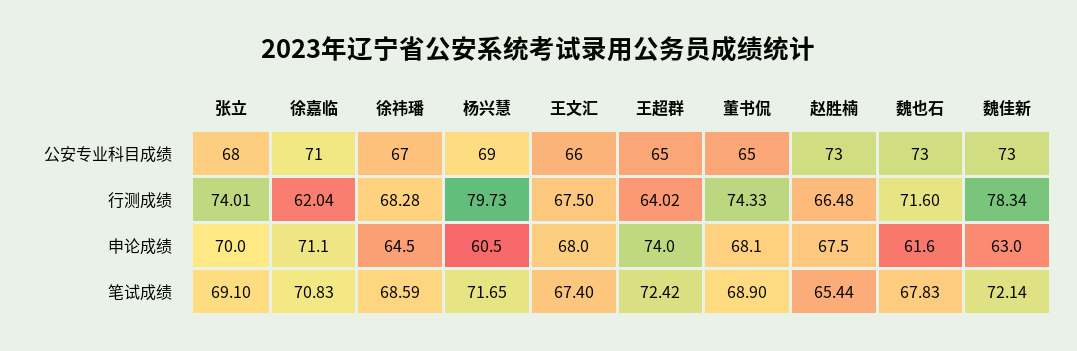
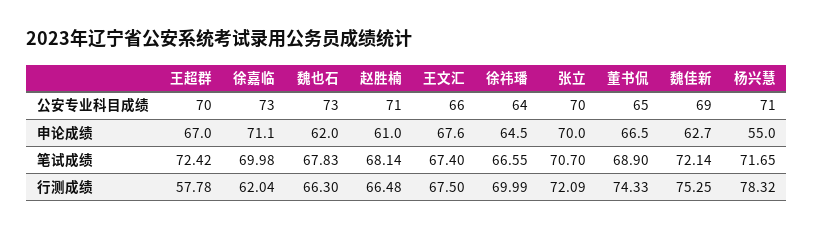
  {
    "张立": {
-     "公安专业科目成绩": 68,
+     "公安专业科目成绩": 70,
-     "行测成绩": 74.01,
+     "行测成绩": 72.09,
      "申论成绩": 70,
-     "笔试成绩": 69.1
+     "笔试成绩": 70.7
    },
    "徐嘉临": {
-     "公安专业科目成绩": 71,
+     "公安专业科目成绩": 73,
      "行测成绩": 62.04,
      "申论成绩": 71.1,
-     "笔试成绩": 70.83
+     "笔试成绩": 69.98
    },
    "徐祎璠": {
-     "公安专业科目成绩": 67,
+     "公安专业科目成绩": 64,
-     "行测成绩": 68.28,
+     "行测成绩": 69.99,
      "申论成绩": 64.5,
-     "笔试成绩": 68.59
+     "笔试成绩": 66.55
    },
    "杨兴慧": {
-     "公安专业科目成绩": 69,
+     "公安专业科目成绩": 71,
-     "行测成绩": 79.73,
+     "行测成绩": 78.32,
-     "申论成绩": 60.5,
+     "申论成绩": 55,
      "笔试成绩": 71.65
    },
    "王文汇": {
      "公安专业科目成绩": 66,
      "行测成绩": 67.5,
-     "申论成绩": 68,
+     "申论成绩": 67.6,
      "笔试成绩": 67.4
    },
    "王超群": {
-     "公安专业科目成绩": 65,
+     "公安专业科目成绩": 70,
-     "行测成绩": 64.02,
+     "行测成绩": 57.78,
-     "申论成绩": 74,
+     "申论成绩": 67,
      "笔试成绩": 72.42
    },
    "董书侃": {
      "公安专业科目成绩": 65,
      "行测成绩": 74.33,
-     "申论成绩": 68.1,
+     "申论成绩": 66.5,
      "笔试成绩": 68.9
    },
    "赵胜楠": {
-     "公安专业科目成绩": 73,
+     "公安专业科目成绩": 71,
      "行测成绩": 66.48,
-     "申论成绩": 67.5,
+     "申论成绩": 61,
-     "笔试成绩": 65.44
+     "笔试成绩": 68.14
    },
    "魏也石": {
      "公安专业科目成绩": 73,
-     "行测成绩": 71.6,
+     "行测成绩": 66.3,
-     "申论成绩": 61.6,
+     "申论成绩": 62,
      "笔试成绩": 67.83
    },
    "魏佳新": {
-     "公安专业科目成绩": 73,
+     "公安专业科目成绩": 69,
-     "行测成绩": 78.34,
+     "行测成绩": 75.25,
-     "申论成绩": 63,
+     "申论成绩": 62.7,
      "笔试成绩": 72.14
    }
  }

